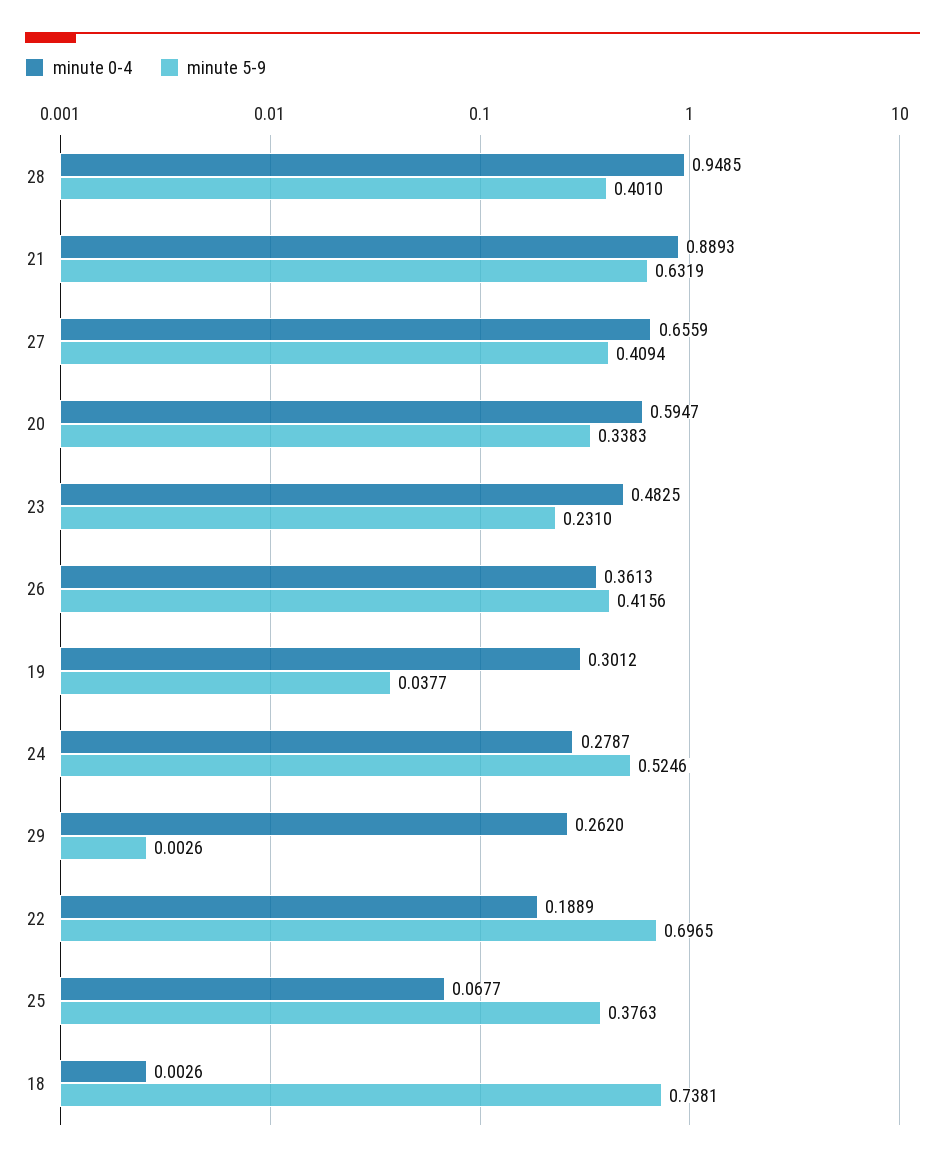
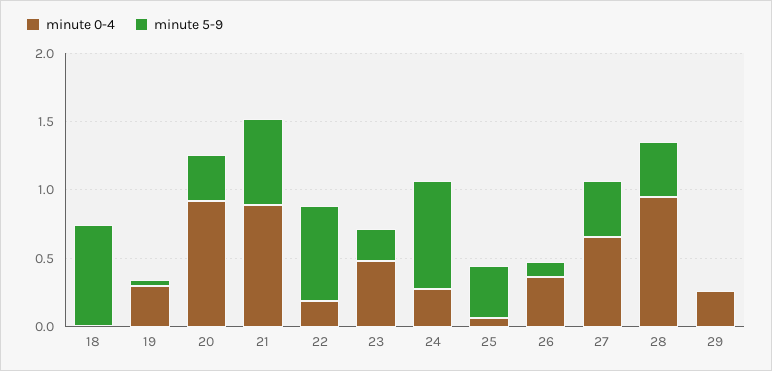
  {
    "minute 0-4": {
      "28": 0.9485,
      "21": 0.8893,
      "27": 0.6559,
-     "20": 0.5947,
+     "20": 0.9,
      "23": 0.4825,
      "26": 0.3613,
      "19": 0.3012,
      "24": 0.2787,
      "29": 0.262,
      "22": 0.1889,
      "25": 0.0677,
      "18": 0.0026
    },
    "minute 5-9": {
      "28": 0.401,
      "21": 0.6319,
      "27": 0.4094,
      "20": 0.3383,
      "23": 0.231,
-     "26": 0.4156,
+     "26": 0.1,
      "19": 0.0377,
-     "24": 0.5246,
+     "24": 0.8,
      "29": 0.0026,
      "22": 0.6965,
      "25": 0.3763,
      "18": 0.7381
    }
  }

